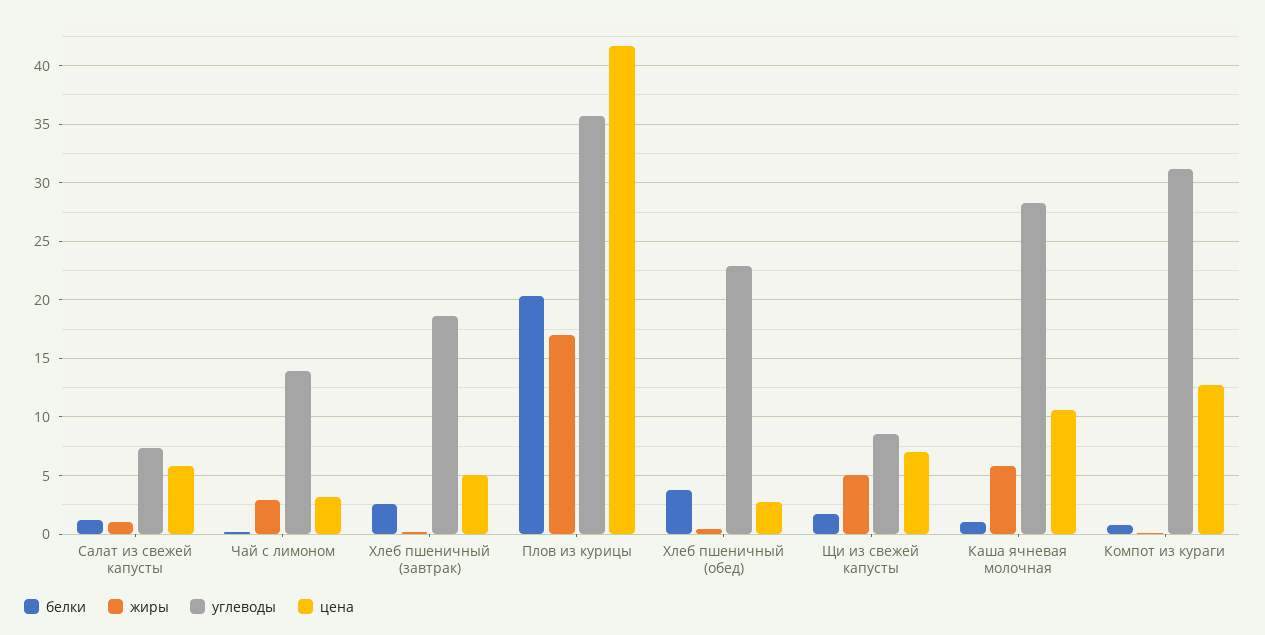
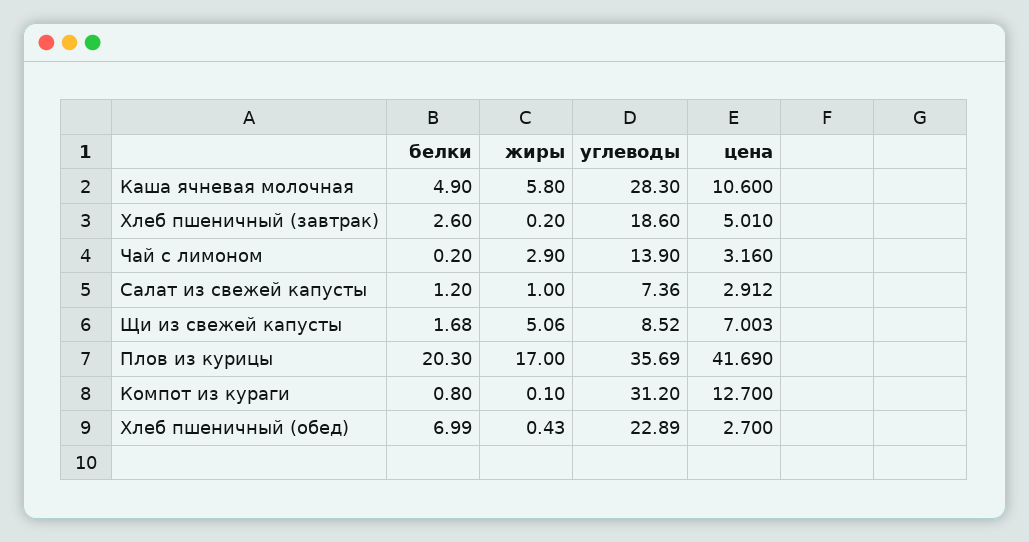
  {
    "белки": {
      "Салат из свежей капусты": 1.2,
      "Чай с лимоном": 0.2,
      "Хлеб пшеничный (завтрак)": 2.6,
      "Плов из курицы": 20.3,
-     "Хлеб пшеничный (обед)": 4,
+     "Хлеб пшеничный (обед)": 6.99,
      "Щи из свежей капусты": 1.68,
-     "Каша ячневая молочная": 1,
+     "Каша ячневая молочная": 4.9,
      "Компот из кураги": 0.8
    },
    "жиры": {
      "Салат из свежей капусты": 1,
      "Чай с лимоном": 2.9,
      "Хлеб пшеничный (завтрак)": 0.2,
      "Плов из курицы": 17,
      "Хлеб пшеничный (обед)": 0.43,
      "Щи из свежей капусты": 5.06,
      "Каша ячневая молочная": 5.8,
      "Компот из кураги": 0.1
    },
    "углеводы": {
      "Салат из свежей капусты": 7.36,
      "Чай с лимоном": 13.9,
      "Хлеб пшеничный (завтрак)": 18.6,
      "Плов из курицы": 35.69,
      "Хлеб пшеничный (обед)": 22.89,
      "Щи из свежей капусты": 8.52,
      "Каша ячневая молочная": 28.3,
      "Компот из кураги": 31.2
    },
    "цена": {
-     "Салат из свежей капусты": 6,
+     "Салат из свежей капусты": 2.912,
      "Чай с лимоном": 3.16,
      "Хлеб пшеничный (завтрак)": 5.01,
      "Плов из курицы": 41.69,
      "Хлеб пшеничный (обед)": 2.7,
      "Щи из свежей капусты": 7.003,
      "Каша ячневая молочная": 10.6,
      "Компот из кураги": 12.7
    }
  }

